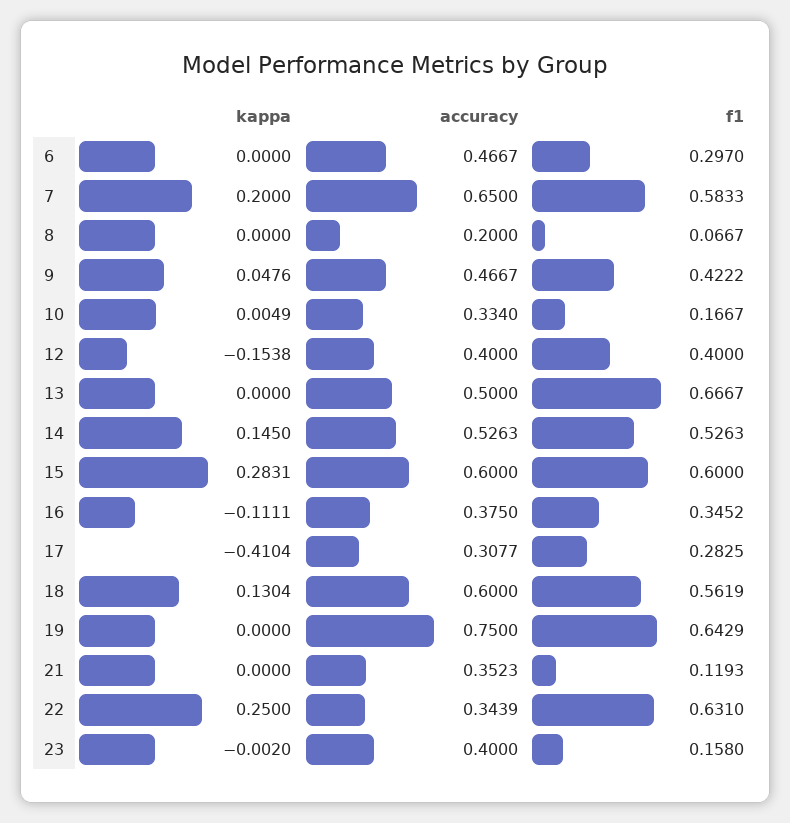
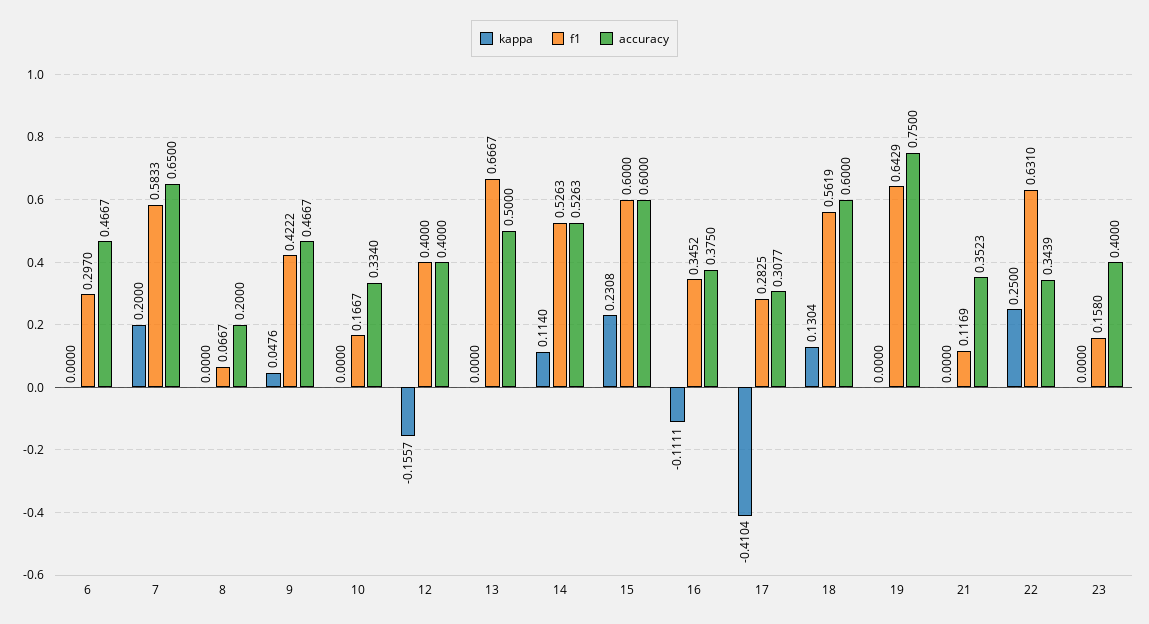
  {
    "kappa": {
      "6": 0,
      "7": 0.2,
      "8": 0,
      "9": 0.0476,
-     "10": 0.0049,
+     "10": 0,
-     "12": -0.1538,
+     "12": -0.1557,
      "13": 0,
-     "14": 0.145,
+     "14": 0.114,
-     "15": 0.2831,
+     "15": 0.2308,
      "16": -0.1111,
      "17": -0.4104,
      "18": 0.1304,
      "19": 0,
      "21": 0,
      "22": 0.25,
-     "23": -0.002
+     "23": 0
    },
    "accuracy": {
      "6": 0.4667,
      "7": 0.65,
      "8": 0.2,
      "9": 0.4667,
      "10": 0.334,
      "12": 0.4,
      "13": 0.5,
      "14": 0.5263,
      "15": 0.6,
      "16": 0.375,
      "17": 0.3077,
      "18": 0.6,
      "19": 0.75,
      "21": 0.3523,
      "22": 0.3439,
      "23": 0.4
    },
    "f1": {
      "6": 0.297,
      "7": 0.5833,
      "8": 0.0667,
      "9": 0.4222,
      "10": 0.1667,
      "12": 0.4,
      "13": 0.6667,
      "14": 0.5263,
      "15": 0.6,
      "16": 0.3452,
      "17": 0.2825,
      "18": 0.5619,
      "19": 0.6429,
-     "21": 0.1193,
+     "21": 0.1169,
      "22": 0.631,
      "23": 0.158
    }
  }

